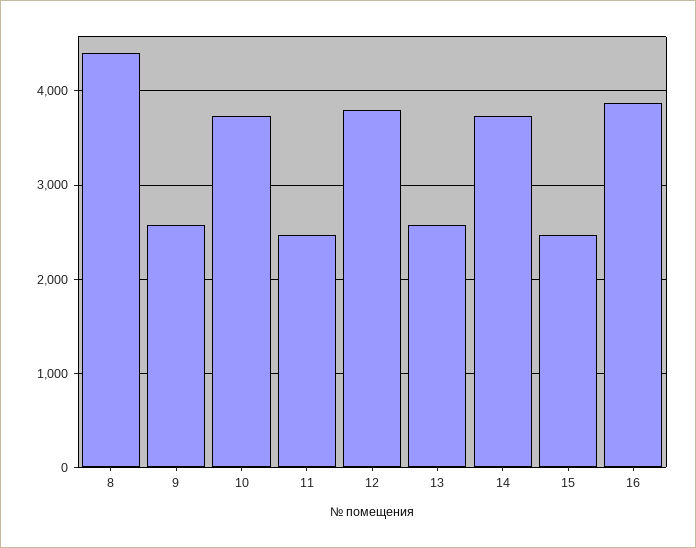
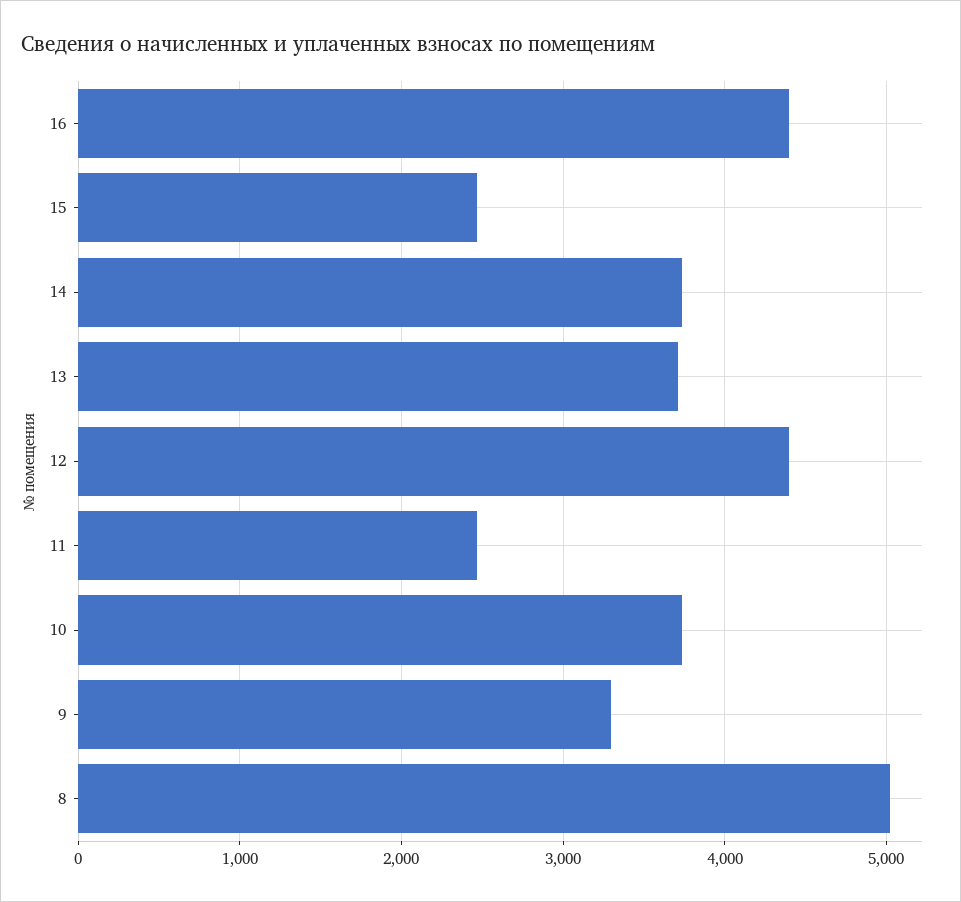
  {
-   "8": 4400,
+   "8": 5000,
-   "9": 2600,
+   "9": 3300,
    "10": 3700,
    "11": 2500,
-   "12": 3800,
+   "12": 4400,
-   "13": 2600,
+   "13": 3700,
    "14": 3700,
    "15": 2500,
-   "16": 3900
+   "16": 4400
  }

